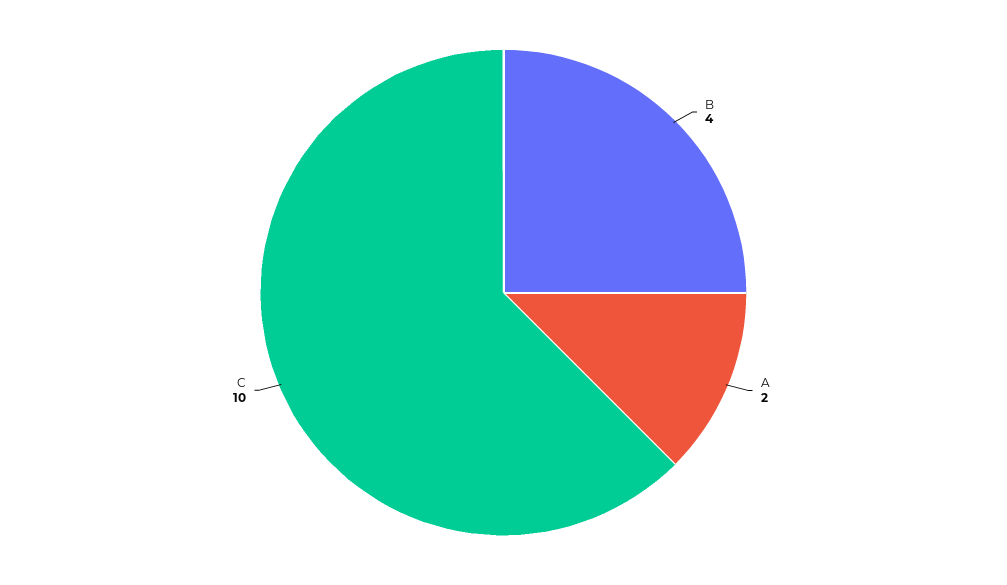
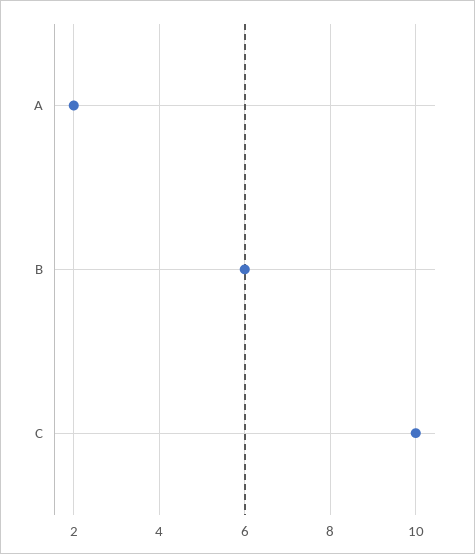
  {
-   "B": 4,
+   "B": 6,
    "A": 2,
    "C": 10
  }

